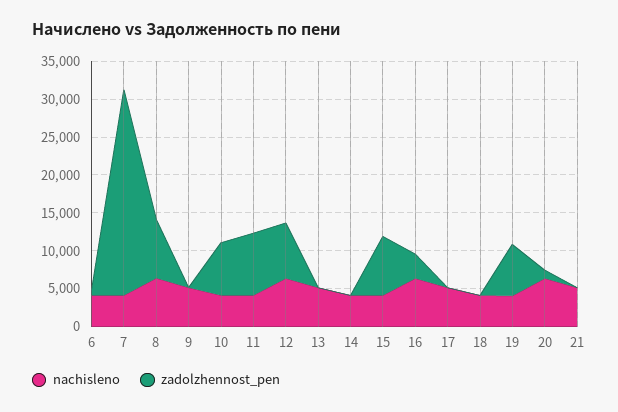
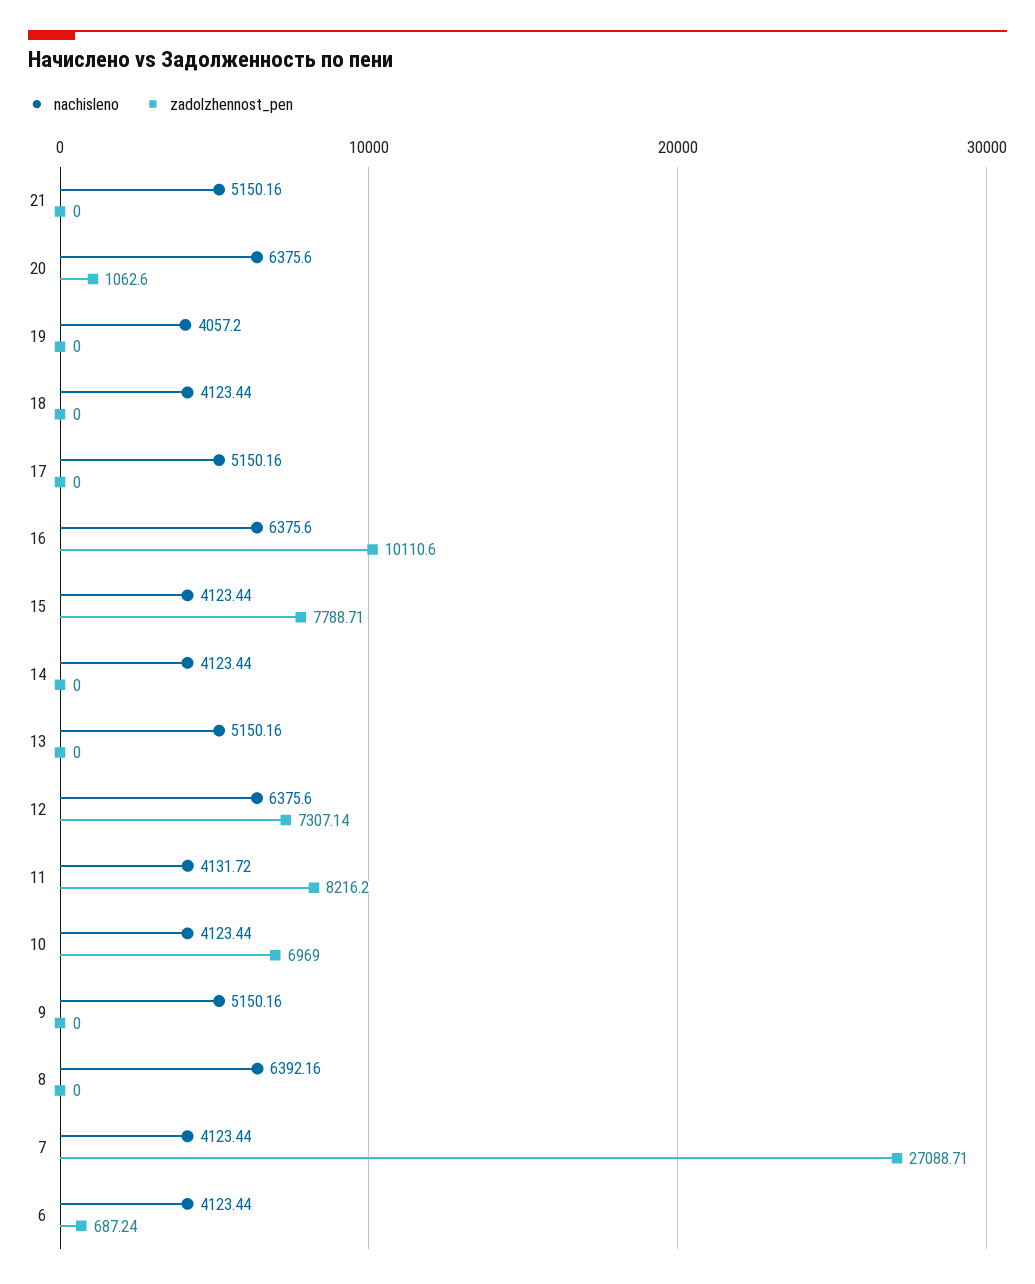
  {
    "nachisleno": {
      "6": 4123.44,
      "7": 4123.44,
      "8": 6392.16,
      "9": 5150.16,
      "10": 4123.44,
      "11": 4131.72,
      "12": 6375.6,
      "13": 5150.16,
      "14": 4123.44,
      "15": 4123.44,
      "16": 6375.6,
      "17": 5150.16,
      "18": 4123.44,
      "19": 4057.2,
      "20": 6375.6,
      "21": 5150.16
    },
    "zadolzhennost_pen": {
      "6": 687.24,
      "7": 27088.71,
-     "8": 7500,
+     "8": 0,
      "9": 0,
      "10": 6969,
      "11": 8216.2,
      "12": 7307.14,
      "13": 0,
      "14": 0,
      "15": 7788.71,
-     "16": 2500,
+     "16": 10110.6,
      "17": 0,
      "18": 0,
-     "19": 7500,
+     "19": 0,
      "20": 1062.6,
      "21": 0
    }
  }

